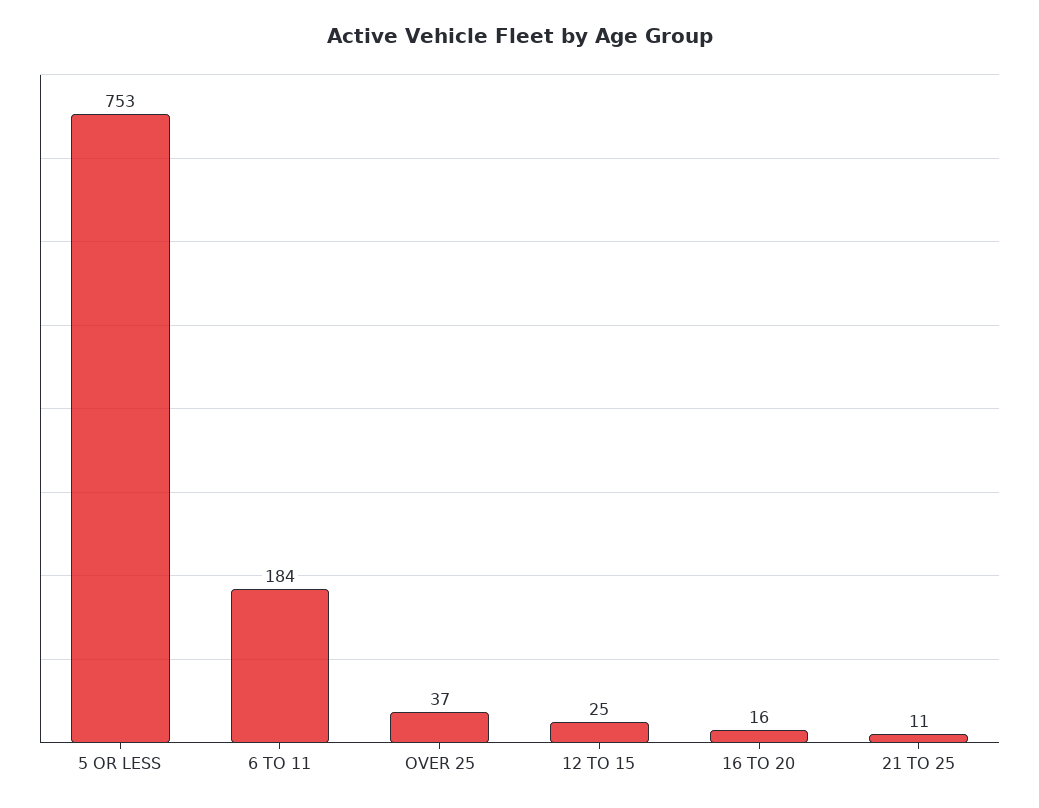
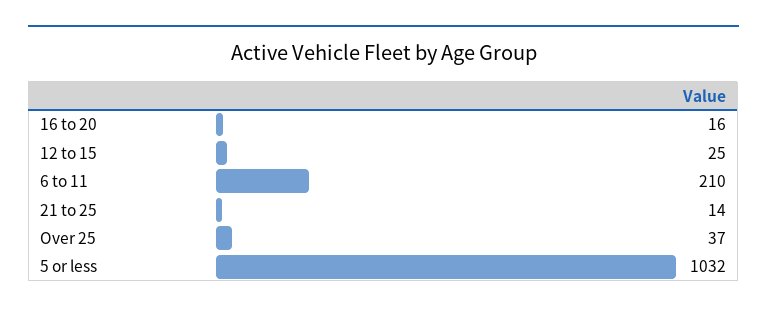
  {
-   "5 OR LESS": 753,
+   "5 OR LESS": 1032,
-   "6 TO 11": 184,
+   "6 TO 11": 210,
    "OVER 25": 37,
    "12 TO 15": 25,
    "16 TO 20": 16,
-   "21 TO 25": 11
+   "21 TO 25": 14
  }

